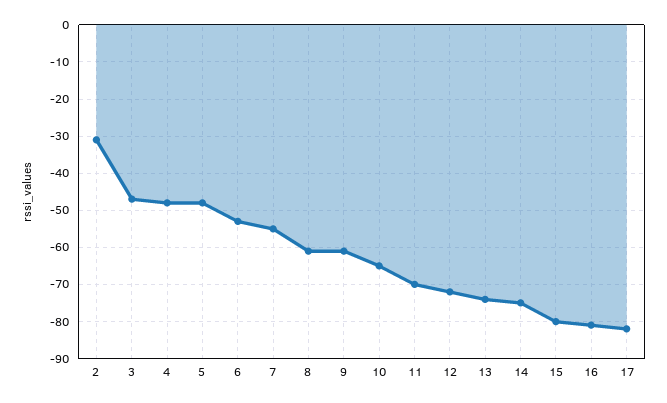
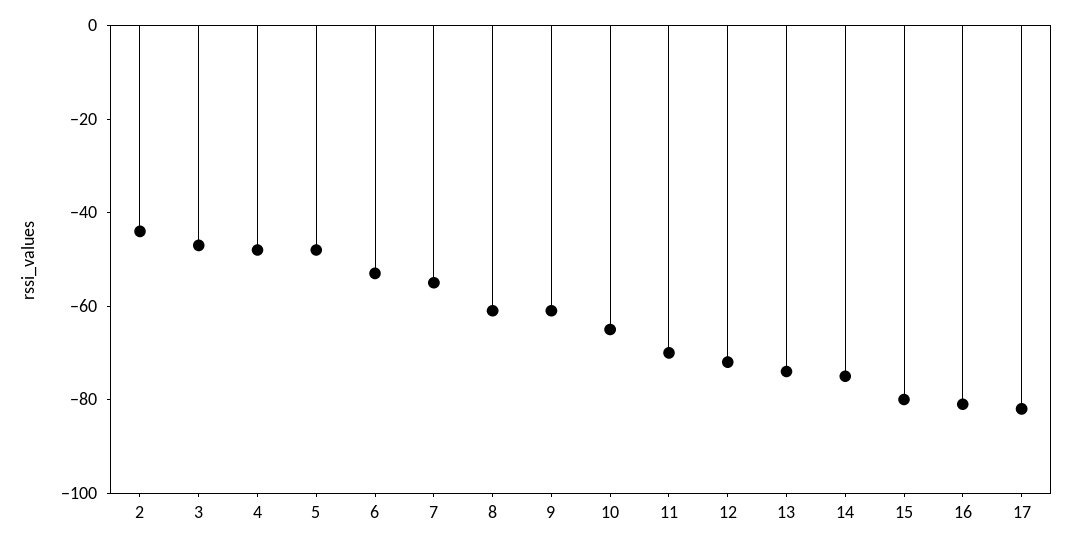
  {
-   "2": -30,
+   "2": -45,
    "3": -45,
    "4": -50,
    "5": -50,
    "6": -55,
    "7": -55,
    "8": -60,
    "9": -60,
    "10": -65,
    "11": -70,
    "12": -70,
    "13": -75,
    "14": -75,
    "15": -80,
    "16": -80,
    "17": -80
  }

